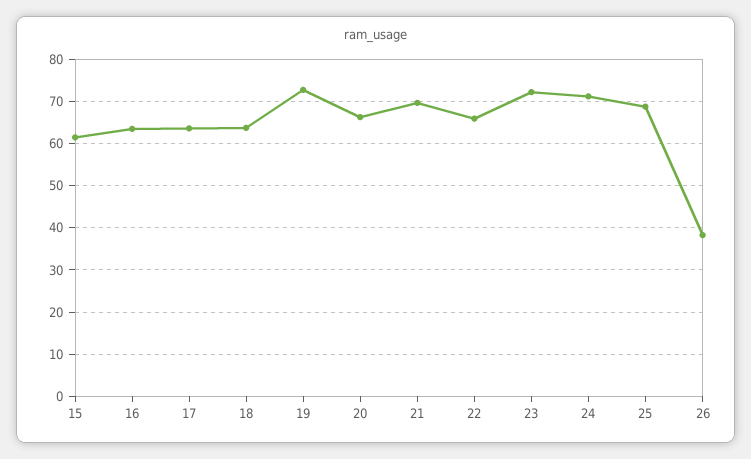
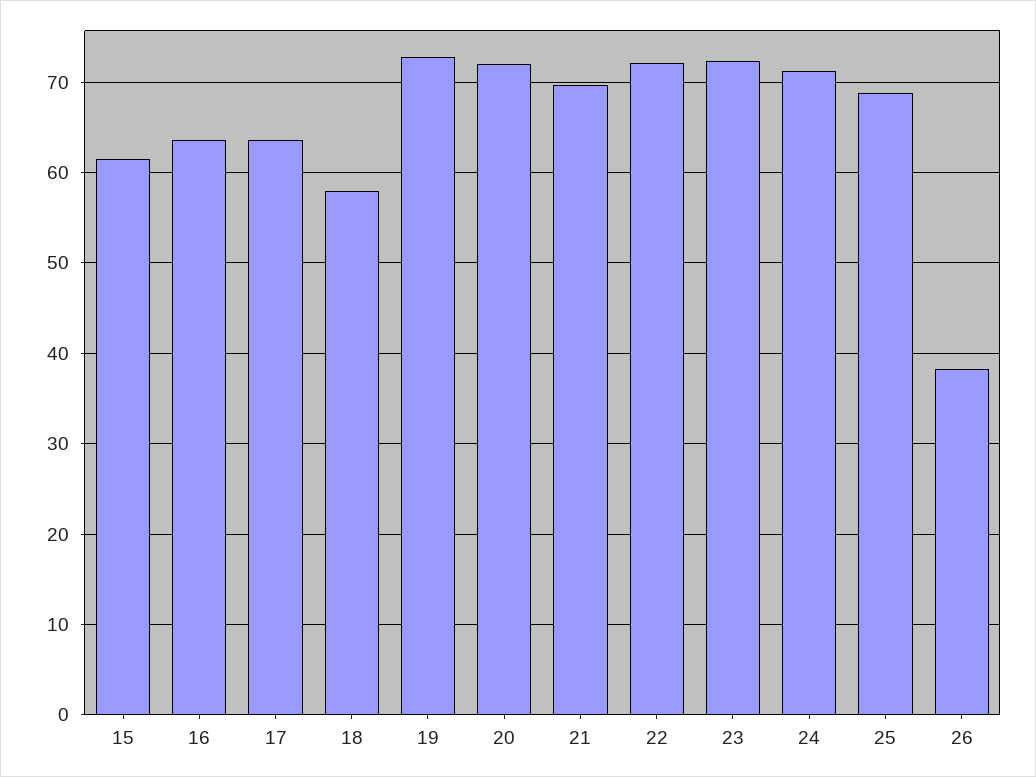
  {
    "15": 61,
    "16": 64,
    "17": 64,
-   "18": 64,
+   "18": 58,
    "19": 73,
-   "20": 66,
+   "20": 72,
    "21": 70,
-   "22": 66,
+   "22": 72,
    "23": 72,
    "24": 71,
    "25": 69,
    "26": 38
  }

